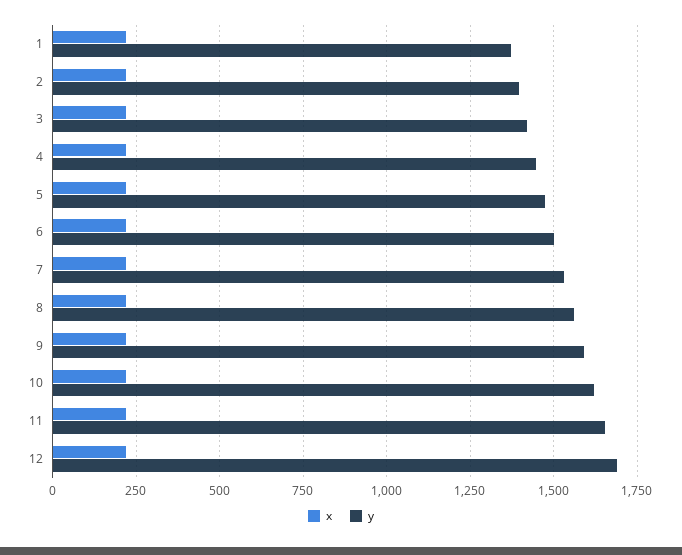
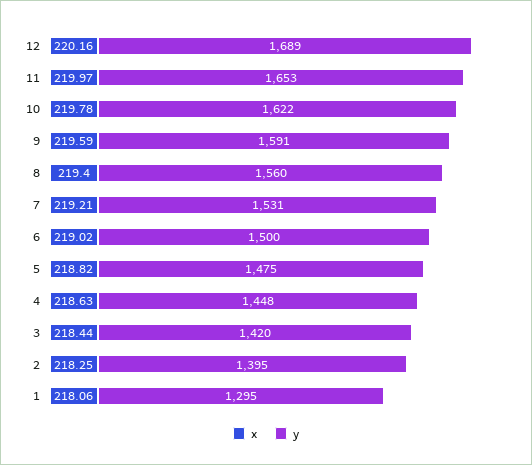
  {
    "x": {
      "1": 218.06,
      "2": 218.25,
      "3": 218.44,
      "4": 218.63,
      "5": 218.82,
      "6": 219.02,
      "7": 219.21,
      "8": 219.4,
      "9": 219.59,
      "10": 219.78,
      "11": 219.97,
      "12": 220.16
    },
    "y": {
-     "1": 1375,
+     "1": 1295,
      "2": 1395,
      "3": 1420,
      "4": 1448,
      "5": 1475,
      "6": 1500,
      "7": 1531,
      "8": 1560,
      "9": 1591,
      "10": 1622,
      "11": 1653,
      "12": 1689
    }
  }

